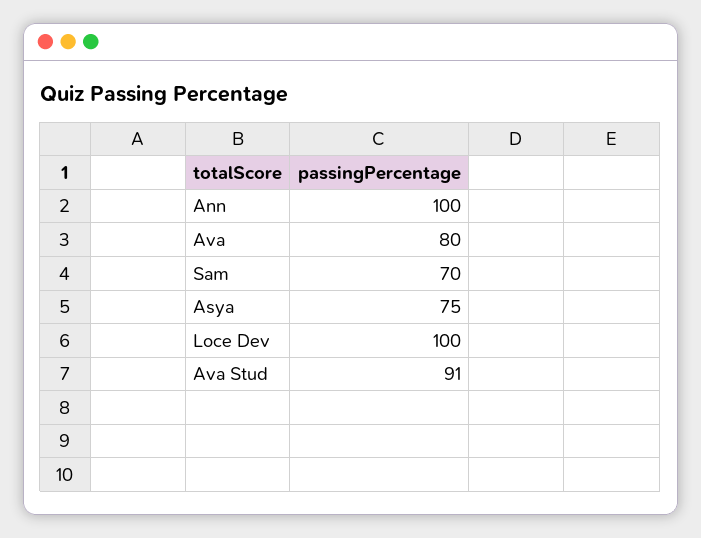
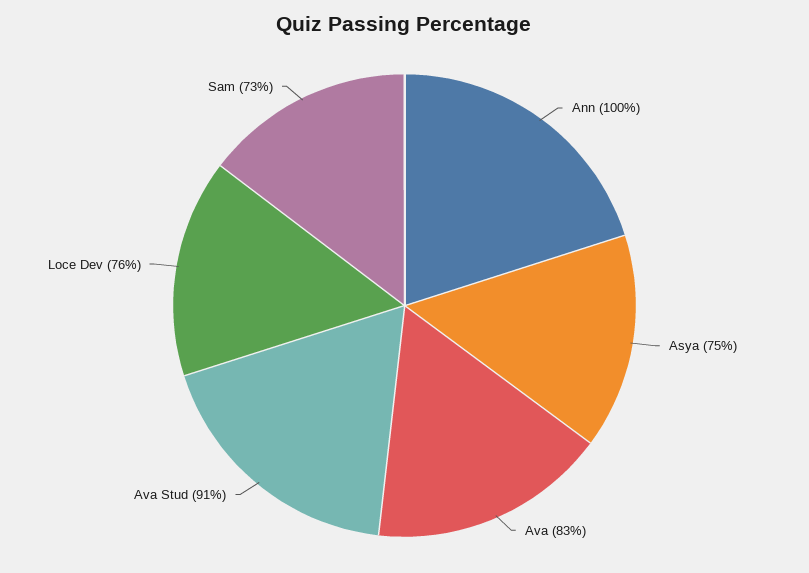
  {
    "Ann": 100,
-   "Ava": 80,
+   "Ava": 83,
-   "Sam": 70,
+   "Sam": 73,
    "Asya": 75,
-   "Loce Dev": 100,
+   "Loce Dev": 76,
    "Ava Stud": 91
  }

